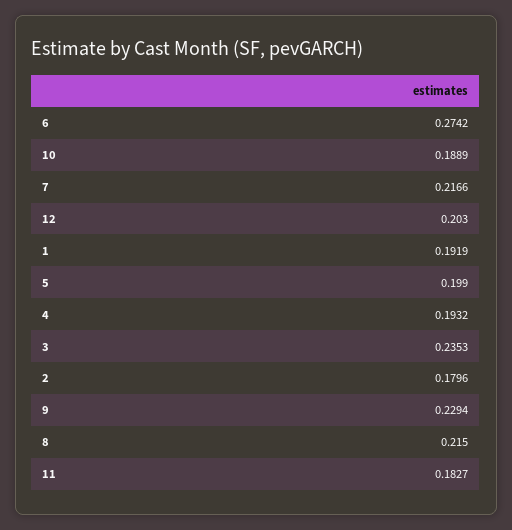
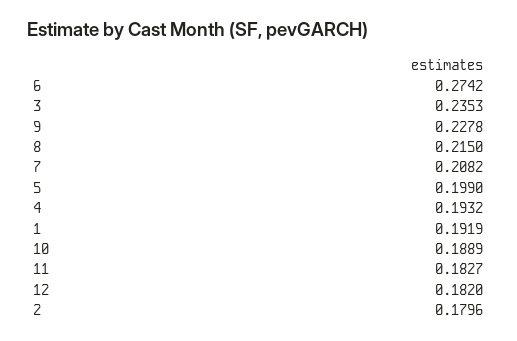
  {
    "6": 0.2742,
    "10": 0.1889,
-   "7": 0.2166,
+   "7": 0.2082,
-   "12": 0.203,
+   "12": 0.182,
    "1": 0.1919,
    "5": 0.199,
    "4": 0.1932,
    "3": 0.2353,
    "2": 0.1796,
-   "9": 0.2294,
+   "9": 0.2278,
    "8": 0.215,
    "11": 0.1827
  }

